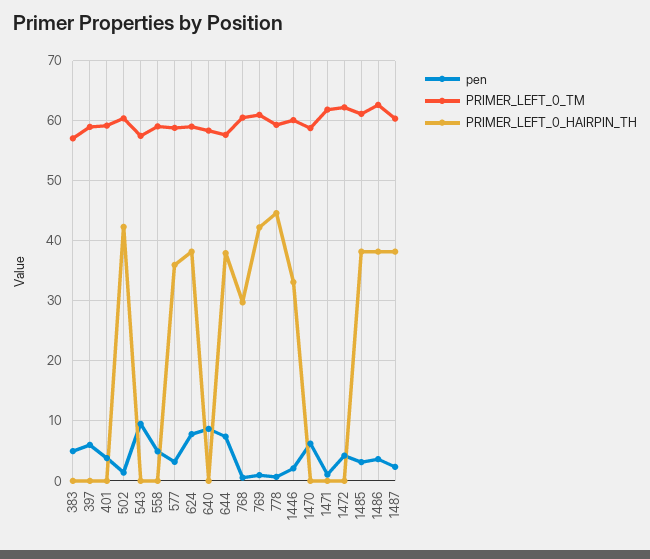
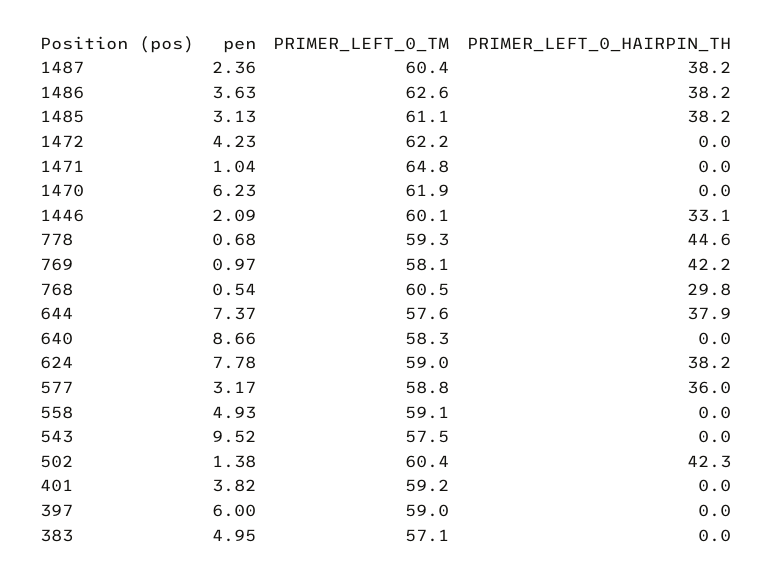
  {
    "pen": {
      "383": 4.95,
      "397": 6,
      "401": 3.82,
      "502": 1.38,
      "543": 9.52,
      "558": 4.93,
      "577": 3.17,
      "624": 7.78,
      "640": 8.66,
      "644": 7.37,
      "768": 0.54,
      "769": 0.97,
      "778": 0.68,
      "1446": 2.09,
      "1470": 6.23,
      "1471": 1.04,
      "1472": 4.23,
      "1485": 3.13,
      "1486": 3.63,
      "1487": 2.36
    },
    "PRIMER_LEFT_0_TM": {
      "383": 57.1,
      "397": 59,
      "401": 59.2,
      "502": 60.4,
      "543": 57.5,
      "558": 59.1,
      "577": 58.8,
      "624": 59,
      "640": 58.3,
      "644": 57.6,
      "768": 60.5,
-     "769": 61,
+     "769": 58.1,
      "778": 59.3,
      "1446": 60.1,
-     "1470": 59,
+     "1470": 61.9,
-     "1471": 62,
+     "1471": 64.8,
      "1472": 62.2,
      "1485": 61.1,
      "1486": 62.6,
      "1487": 60.4
    },
    "PRIMER_LEFT_0_HAIRPIN_TH": {
      "383": 0,
      "397": 0,
      "401": 0,
      "502": 42.3,
      "543": 0,
      "558": 0,
      "577": 36,
      "624": 38.2,
      "640": 0,
      "644": 37.9,
      "768": 29.8,
      "769": 42.2,
      "778": 44.6,
      "1446": 33.1,
      "1470": 0,
      "1471": 0,
      "1472": 0,
      "1485": 38.2,
      "1486": 38.2,
      "1487": 38.2
    }
  }

